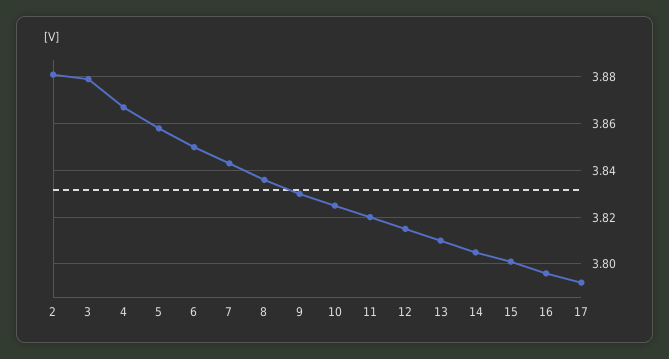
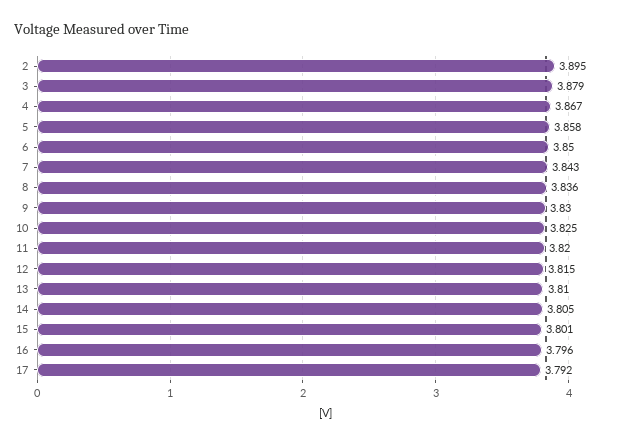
  {
-   "2": 3.88,
+   "2": 3.895,
    "3": 3.879,
    "4": 3.867,
    "5": 3.858,
    "6": 3.85,
    "7": 3.843,
    "8": 3.836,
    "9": 3.83,
    "10": 3.825,
    "11": 3.82,
    "12": 3.815,
    "13": 3.81,
    "14": 3.805,
    "15": 3.801,
    "16": 3.796,
    "17": 3.792
  }

